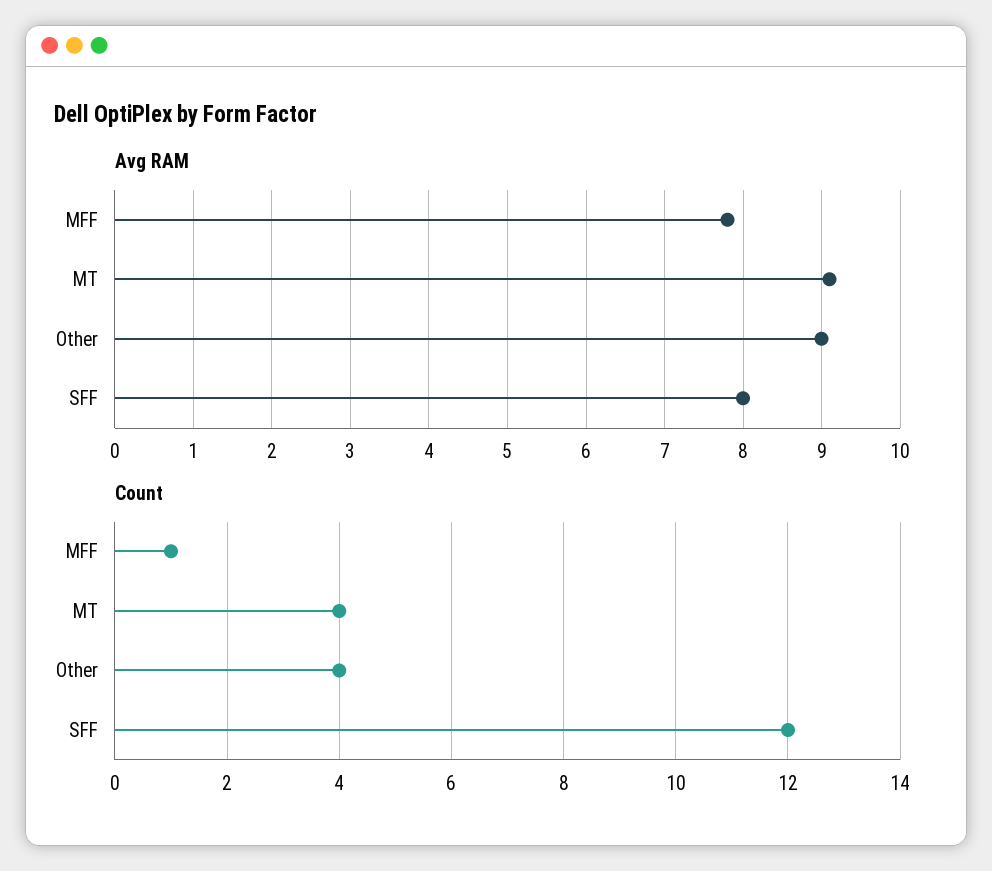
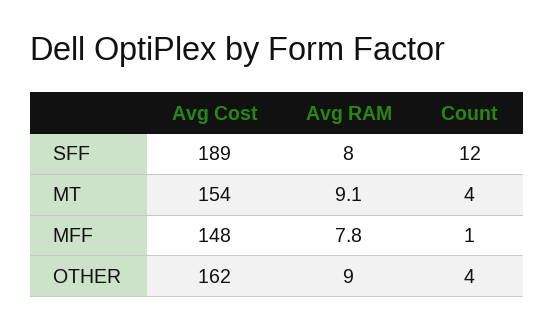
  {
    "Avg RAM": {
      "MFF": 7.8,
      "MT": 9.1,
      "Other": 9,
      "SFF": 8
    },
    "Count": {
      "MFF": 1,
      "MT": 4,
      "Other": 4,
      "SFF": 12
-   }
+   },
+   "Avg Cost": {
+     "SFF": 189,
+     "MT": 154,
+     "MFF": 148,
+     "Other": 162
+   }
  }

